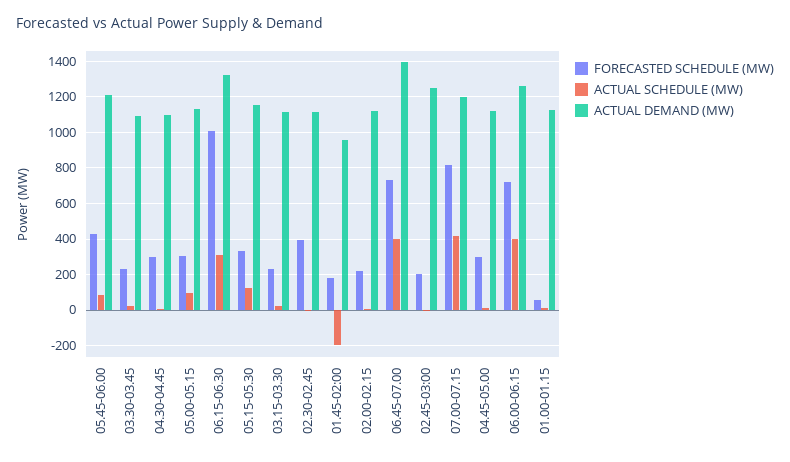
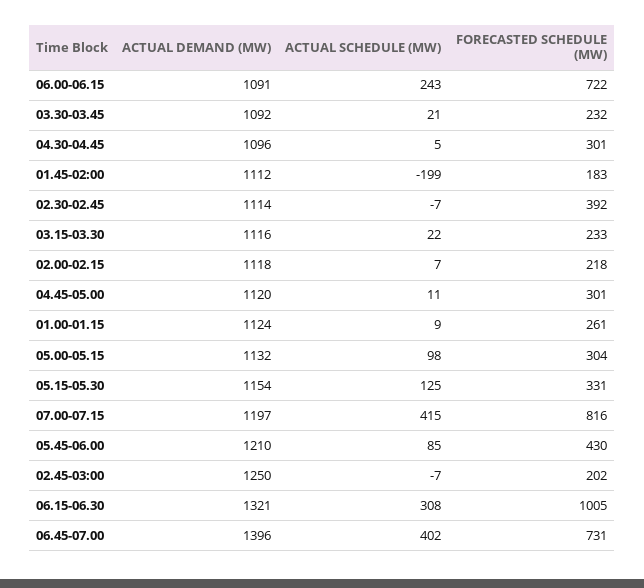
  {
    "FORECASTED SCHEDULE (MW)": {
      "05.45-06.00": 430,
      "03.30-03.45": 232,
      "04.30-04.45": 301,
      "05.00-05.15": 304,
      "06.15-06.30": 1005,
      "05.15-05.30": 331,
      "03.15-03.30": 233,
      "02.30-02.45": 392,
      "01.45-02:00": 183,
      "02.00-02.15": 218,
      "06.45-07.00": 731,
      "02.45-03:00": 202,
      "07.00-07.15": 816,
      "04.45-05.00": 301,
      "06.00-06.15": 722,
-     "01.00-01.15": 50
+     "01.00-01.15": 261
    },
    "ACTUAL SCHEDULE (MW)": {
      "05.45-06.00": 85,
      "03.30-03.45": 21,
      "04.30-04.45": 5,
      "05.00-05.15": 98,
      "06.15-06.30": 308,
      "05.15-05.30": 125,
      "03.15-03.30": 22,
      "02.30-02.45": -7,
      "01.45-02:00": -199,
      "02.00-02.15": 7,
      "06.45-07.00": 402,
      "02.45-03:00": -7,
      "07.00-07.15": 415,
      "04.45-05.00": 11,
-     "06.00-06.15": 400,
+     "06.00-06.15": 243,
      "01.00-01.15": 9
    },
    "ACTUAL DEMAND (MW)": {
      "05.45-06.00": 1210,
      "03.30-03.45": 1092,
      "04.30-04.45": 1096,
      "05.00-05.15": 1132,
      "06.15-06.30": 1321,
      "05.15-05.30": 1154,
      "03.15-03.30": 1116,
      "02.30-02.45": 1114,
-     "01.45-02:00": 950,
+     "01.45-02:00": 1112,
      "02.00-02.15": 1118,
      "06.45-07.00": 1396,
      "02.45-03:00": 1250,
      "07.00-07.15": 1197,
      "04.45-05.00": 1120,
-     "06.00-06.15": 1250,
+     "06.00-06.15": 1091,
      "01.00-01.15": 1124
    }
  }

